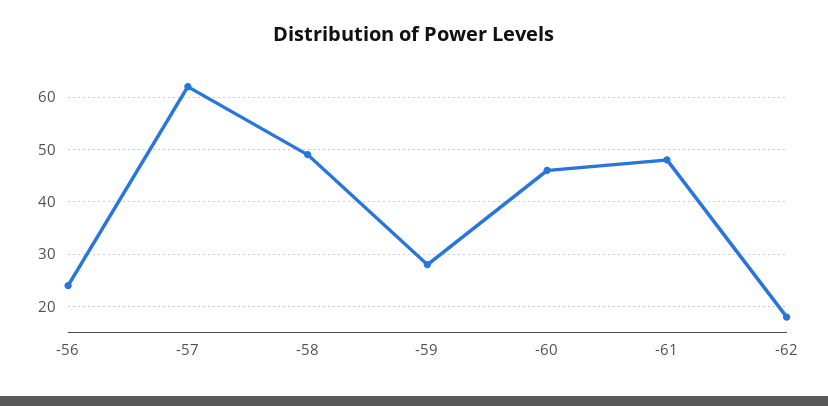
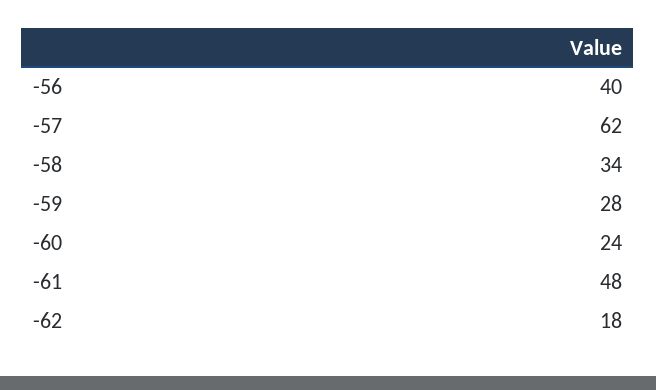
  {
-   "-56": 25,
+   "-56": 40,
    "-57": 62,
-   "-58": 50,
+   "-58": 34,
    "-59": 28,
-   "-60": 45,
+   "-60": 24,
    "-61": 48,
    "-62": 18
  }

